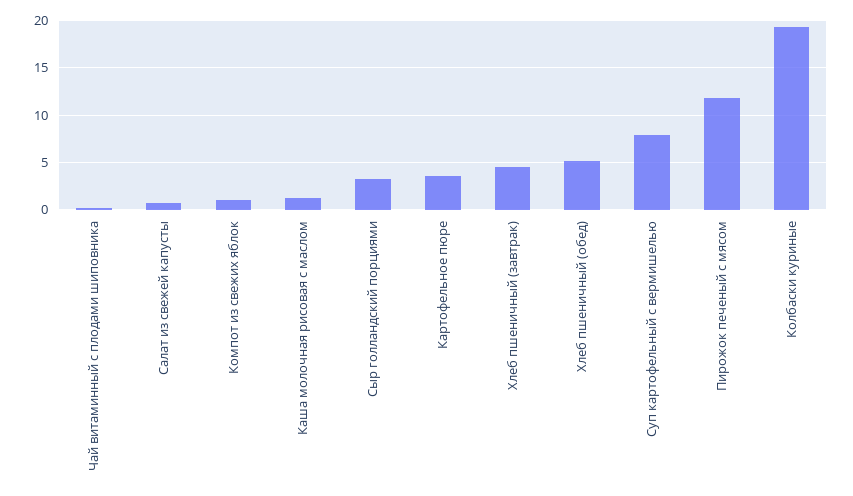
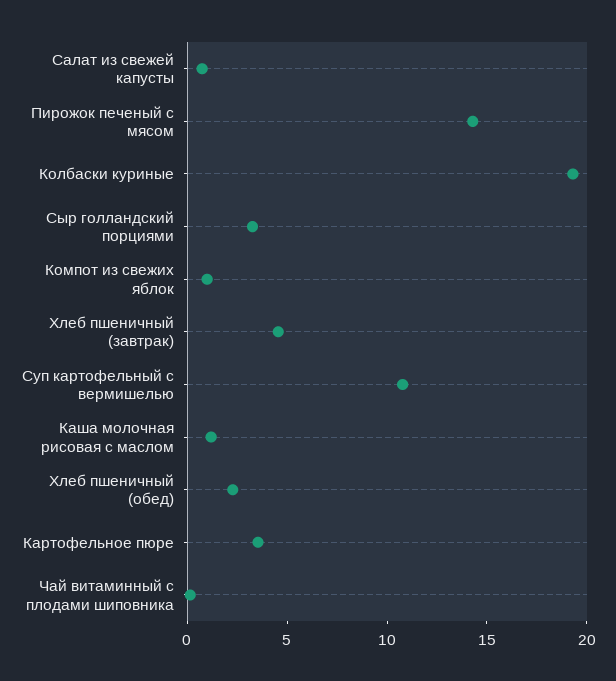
  {
    "Чай витаминный с плодами шиповника": 0,
    "Салат из свежей капусты": 1,
    "Компот из свежих яблок": 1,
    "Каша молочная рисовая с маслом": 1,
    "Сыр голландский порциями": 3,
    "Картофельное пюре": 4,
    "Хлеб пшеничный (завтрак)": 5,
-   "Хлеб пшеничный (обед)": 5,
+   "Хлеб пшеничный (обед)": 2,
-   "Суп картофельный с вермишелью": 8,
+   "Суп картофельный с вермишелью": 11,
-   "Пирожок печеный с мясом": 12,
+   "Пирожок печеный с мясом": 14,
    "Колбаски куриные": 19
  }

